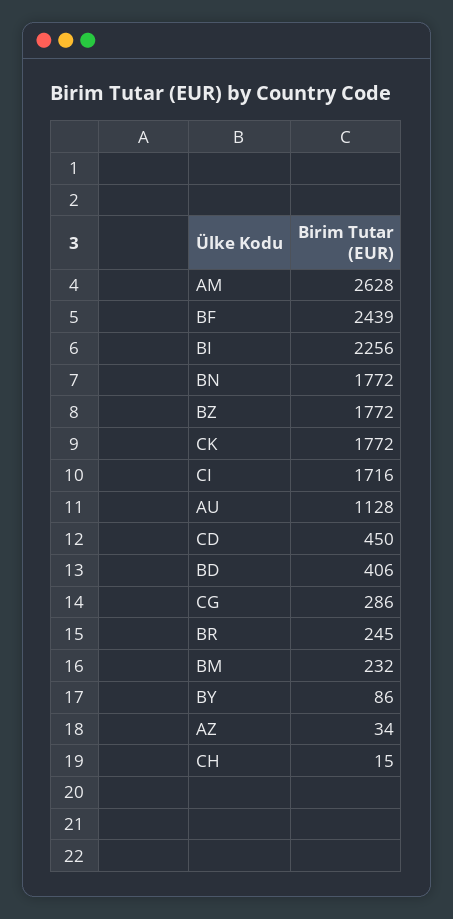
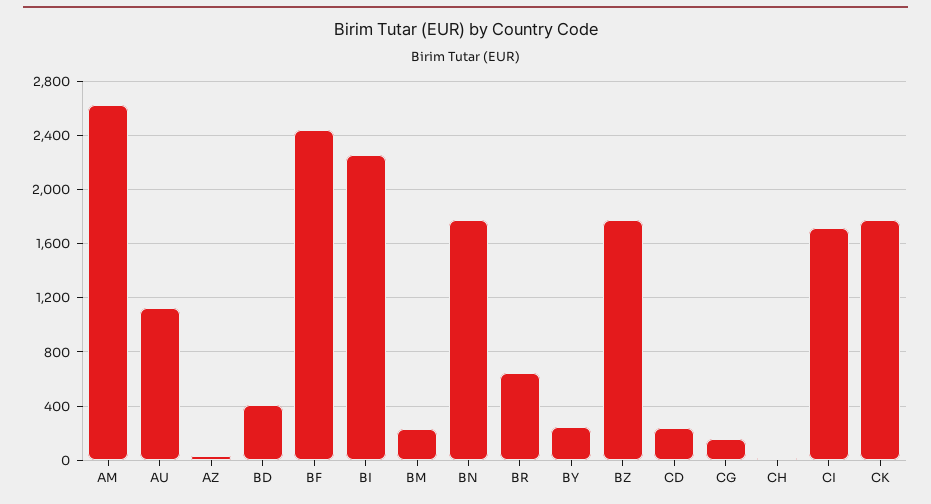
  {
    "AM": 2628,
    "BF": 2439,
    "BI": 2256,
    "BN": 1772,
    "BZ": 1772,
    "CK": 1772,
    "CI": 1716,
    "AU": 1128,
-   "CD": 450,
+   "CD": 250,
    "BD": 406,
-   "CG": 286,
+   "CG": 150,
-   "BR": 245,
+   "BR": 650,
    "BM": 232,
-   "BY": 86,
+   "BY": 250,
    "AZ": 34,
    "CH": 15
  }

